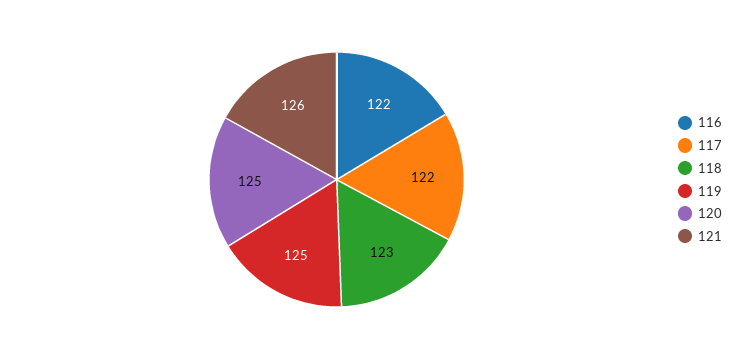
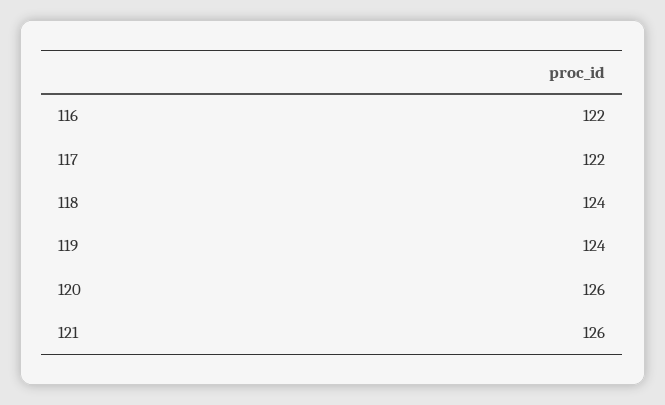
  {
    "116": 122,
    "117": 122,
-   "118": 123,
+   "118": 124,
-   "119": 125,
+   "119": 124,
-   "120": 125,
+   "120": 126,
    "121": 126
  }

